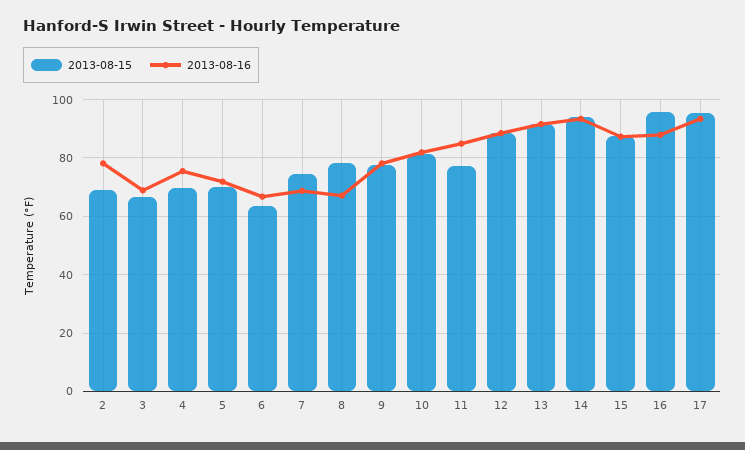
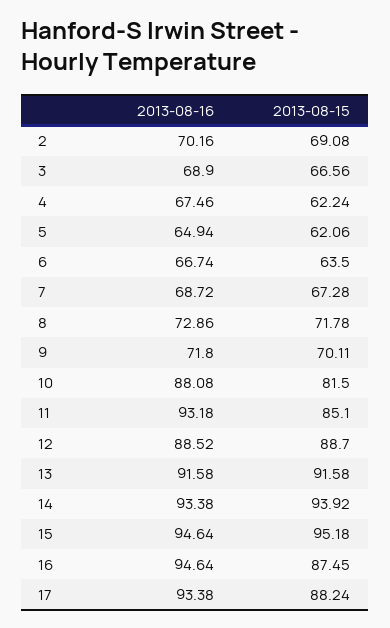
  {
    "2013-08-15": {
      "2": 69.08,
      "3": 66.56,
-     "4": 70,
+     "4": 62.24,
-     "5": 70,
+     "5": 62.06,
      "6": 63.5,
-     "7": 75,
+     "7": 67.28,
-     "8": 77.5,
+     "8": 71.78,
-     "9": 77.5,
+     "9": 70.11,
      "10": 81.5,
-     "11": 77.5,
+     "11": 85.1,
      "12": 88.7,
      "13": 91.58,
      "14": 93.92,
-     "15": 87.5,
+     "15": 95.18,
-     "16": 95,
+     "16": 87.45,
-     "17": 95
+     "17": 88.24
    },
    "2013-08-16": {
-     "2": 77.5,
+     "2": 70.16,
      "3": 68.9,
-     "4": 75,
+     "4": 67.46,
-     "5": 72.5,
+     "5": 64.94,
      "6": 66.74,
      "7": 68.72,
-     "8": 67.5,
+     "8": 72.86,
-     "9": 77.5,
+     "9": 71.8,
-     "10": 82.5,
+     "10": 88.08,
-     "11": 85,
+     "11": 93.18,
      "12": 88.52,
      "13": 91.58,
      "14": 93.38,
-     "15": 87.5,
+     "15": 94.64,
-     "16": 87.5,
+     "16": 94.64,
      "17": 93.38
    }
  }

